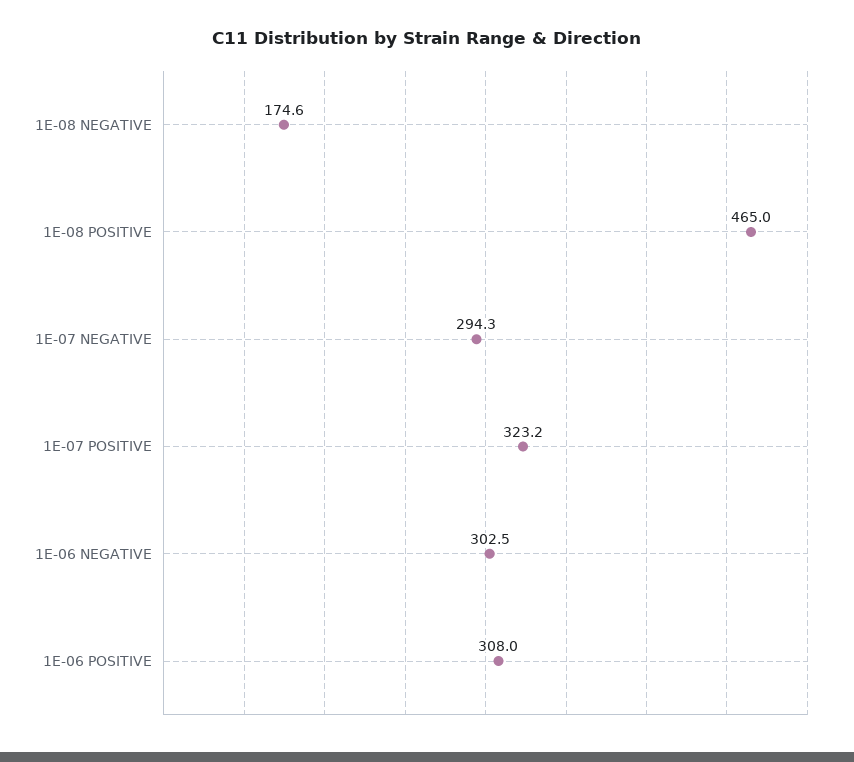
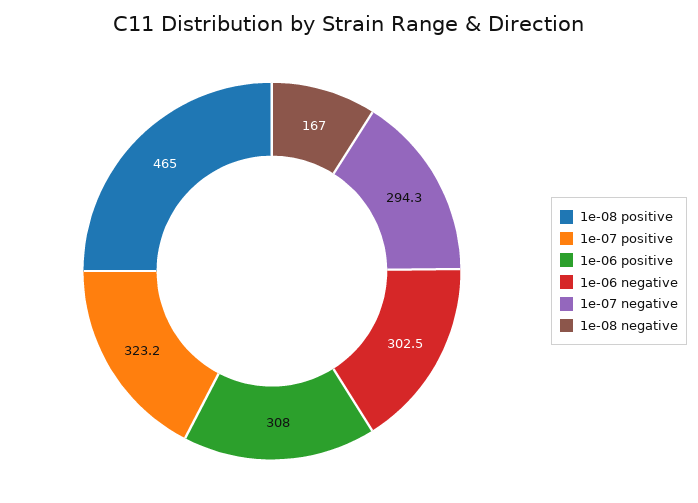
  {
-   "1E-08 NEGATIVE": 174.6,
+   "1E-08 NEGATIVE": 167,
    "1E-08 POSITIVE": 465,
    "1E-07 NEGATIVE": 294.3,
    "1E-07 POSITIVE": 323.2,
    "1E-06 NEGATIVE": 302.5,
    "1E-06 POSITIVE": 308
  }

